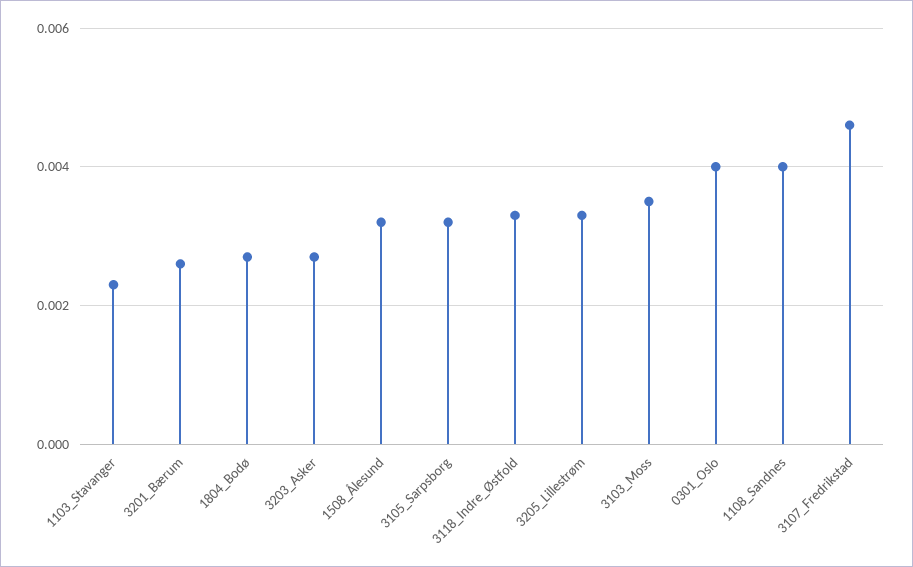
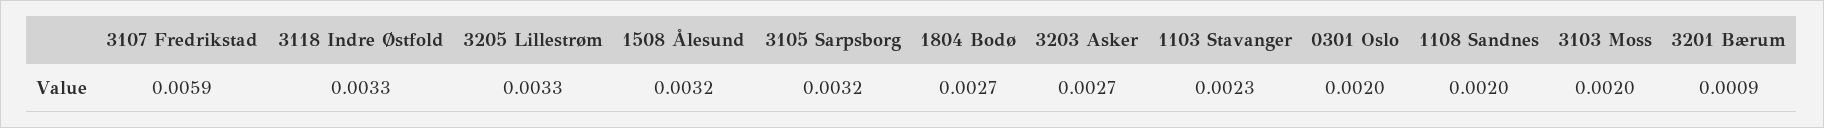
  {
    "1103_Stavanger": 0.0023,
-   "3201_Bærum": 0.0025,
+   "3201_Bærum": 0.0009,
    "1804_Bodø": 0.0027,
    "3203_Asker": 0.0027,
    "1508_Ålesund": 0.0032,
    "3105_Sarpsborg": 0.0032,
    "3118_Indre_Østfold": 0.0033,
    "3205_Lillestrøm": 0.0033,
-   "3103_Moss": 0.0035,
+   "3103_Moss": 0.002,
-   "0301_Oslo": 0.004,
+   "0301_Oslo": 0.002,
-   "1108_Sandnes": 0.004,
+   "1108_Sandnes": 0.002,
-   "3107_Fredrikstad": 0.0045
+   "3107_Fredrikstad": 0.0059
  }

